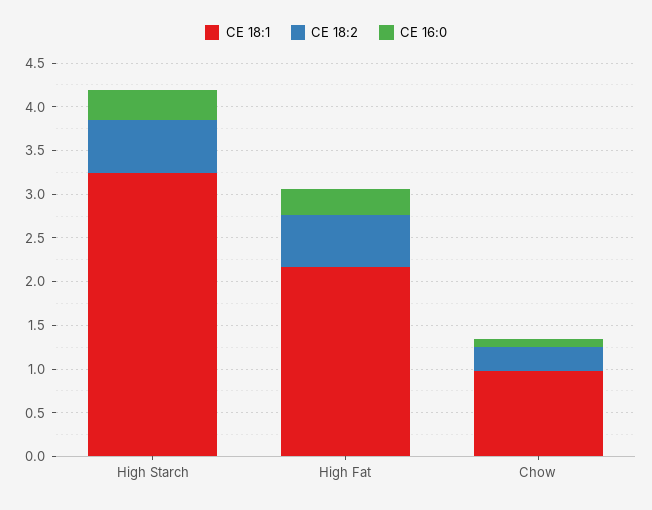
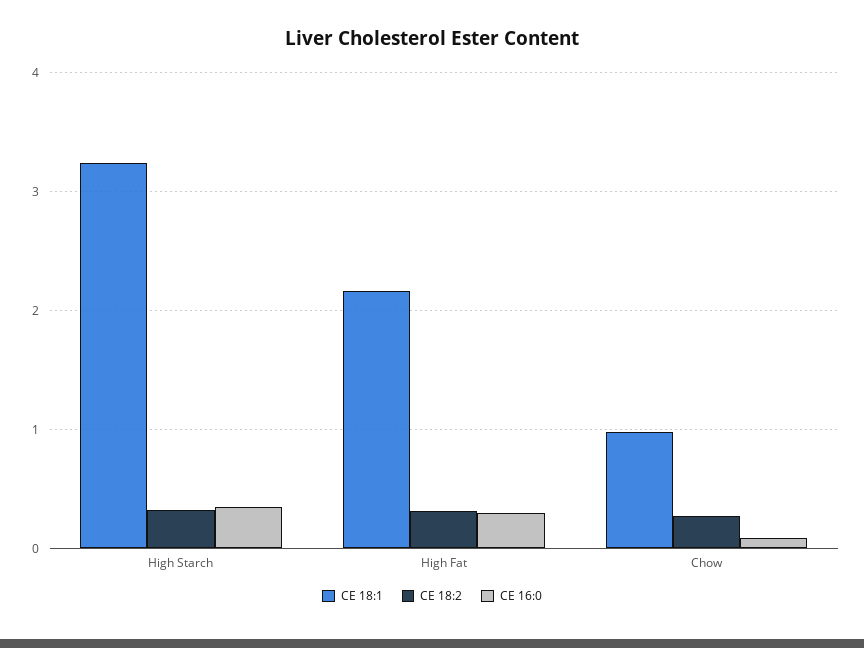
  {
    "CE 18:1": {
      "High Starch": 3.2,
      "High Fat": 2.2,
      "Chow": 1
    },
    "CE 18:2": {
-     "High Starch": 0.6,
+     "High Starch": 0.3,
-     "High Fat": 0.6,
+     "High Fat": 0.3,
      "Chow": 0.3
    },
    "CE 16:0": {
      "High Starch": 0.3,
      "High Fat": 0.3,
      "Chow": 0.1
    }
  }

